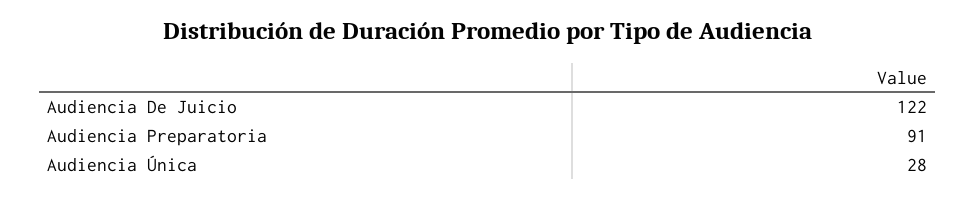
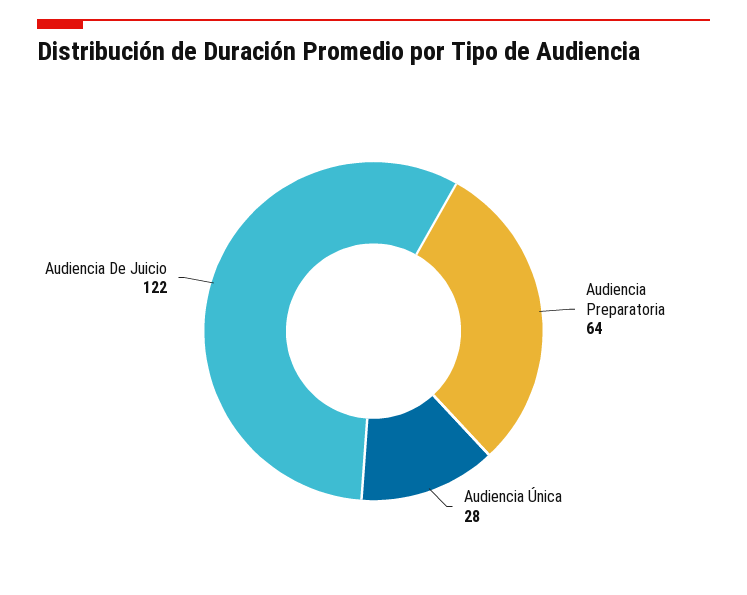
  {
    "Audiencia De Juicio": 122,
-   "Audiencia Preparatoria": 91,
+   "Audiencia Preparatoria": 64,
    "Audiencia Única": 28
  }

